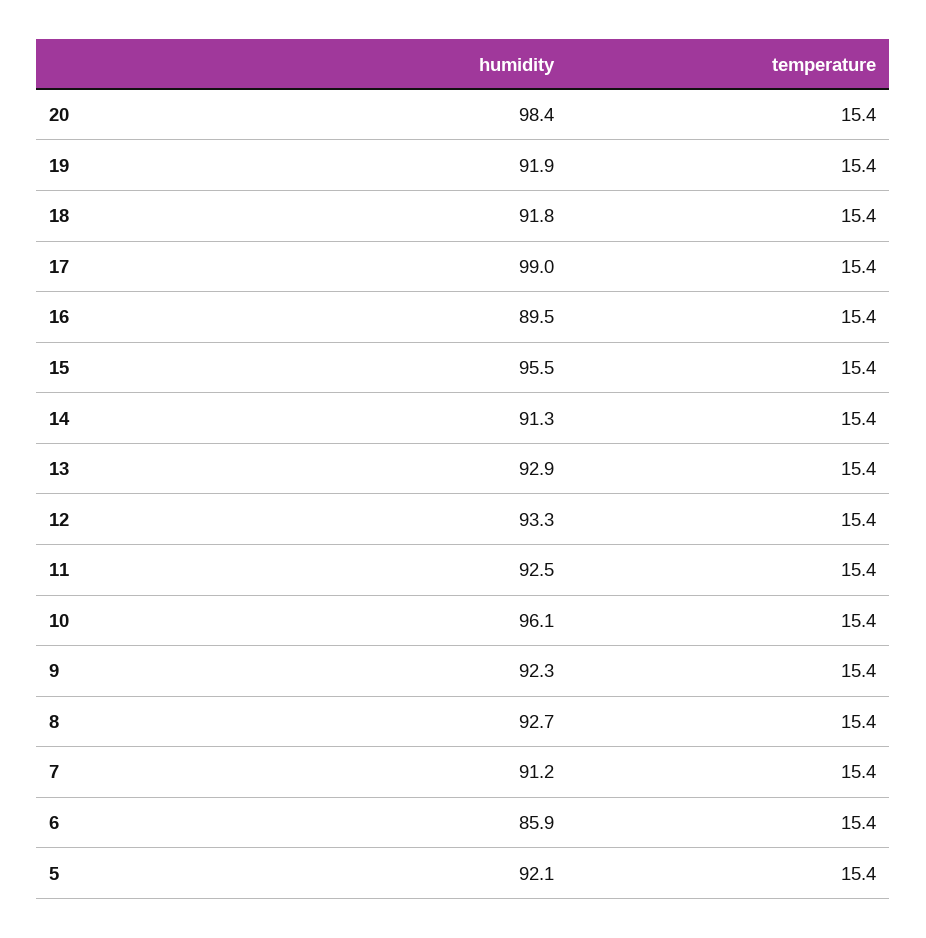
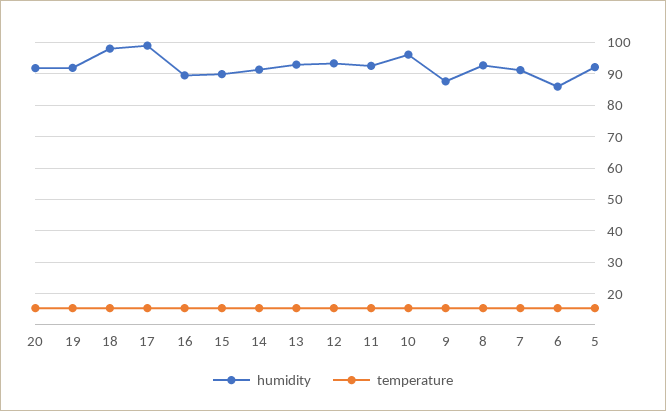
  {
    "humidity": {
-     "20": 98.4,
+     "20": 92,
      "19": 91.9,
-     "18": 91.8,
+     "18": 98,
      "17": 99,
      "16": 89.5,
-     "15": 95.5,
+     "15": 90,
      "14": 91.3,
      "13": 92.9,
      "12": 93.3,
      "11": 92.5,
      "10": 96.1,
-     "9": 92.3,
+     "9": 88,
      "8": 92.7,
      "7": 91.2,
      "6": 85.9,
      "5": 92.1
    },
    "temperature": {
      "20": 15.4,
      "19": 15.4,
      "18": 15.4,
      "17": 15.4,
      "16": 15.4,
      "15": 15.4,
      "14": 15.4,
      "13": 15.4,
      "12": 15.4,
      "11": 15.4,
      "10": 15.4,
      "9": 15.4,
      "8": 15.4,
      "7": 15.4,
      "6": 15.4,
      "5": 15.4
    }
  }

